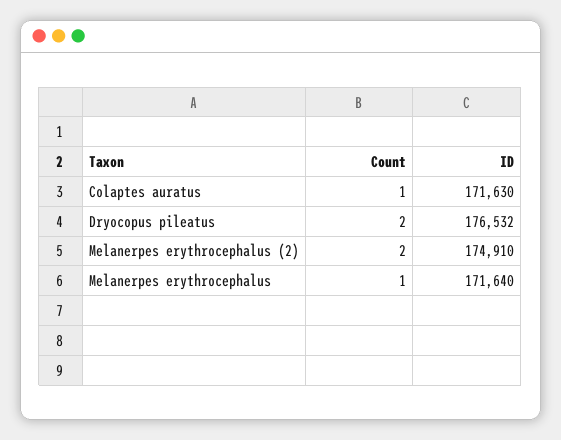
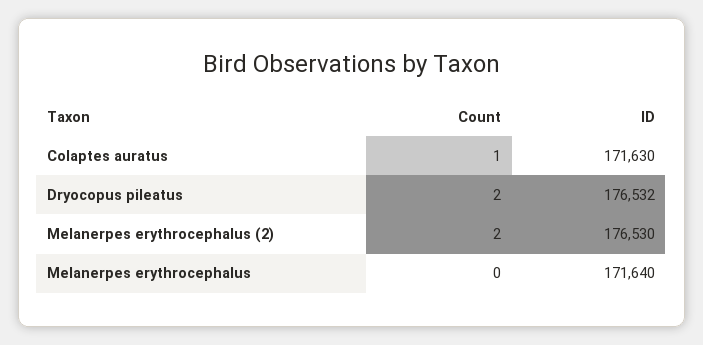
  {
    "Count": {
      "Colaptes auratus": 1,
      "Dryocopus pileatus": 2,
      "Melanerpes erythrocephalus (2)": 2,
-     "Melanerpes erythrocephalus": 1
+     "Melanerpes erythrocephalus": 0
    },
    "ID": {
      "Colaptes auratus": 171630,
      "Dryocopus pileatus": 176532,
-     "Melanerpes erythrocephalus (2)": 174910,
+     "Melanerpes erythrocephalus (2)": 176530,
      "Melanerpes erythrocephalus": 171640
    }
  }

